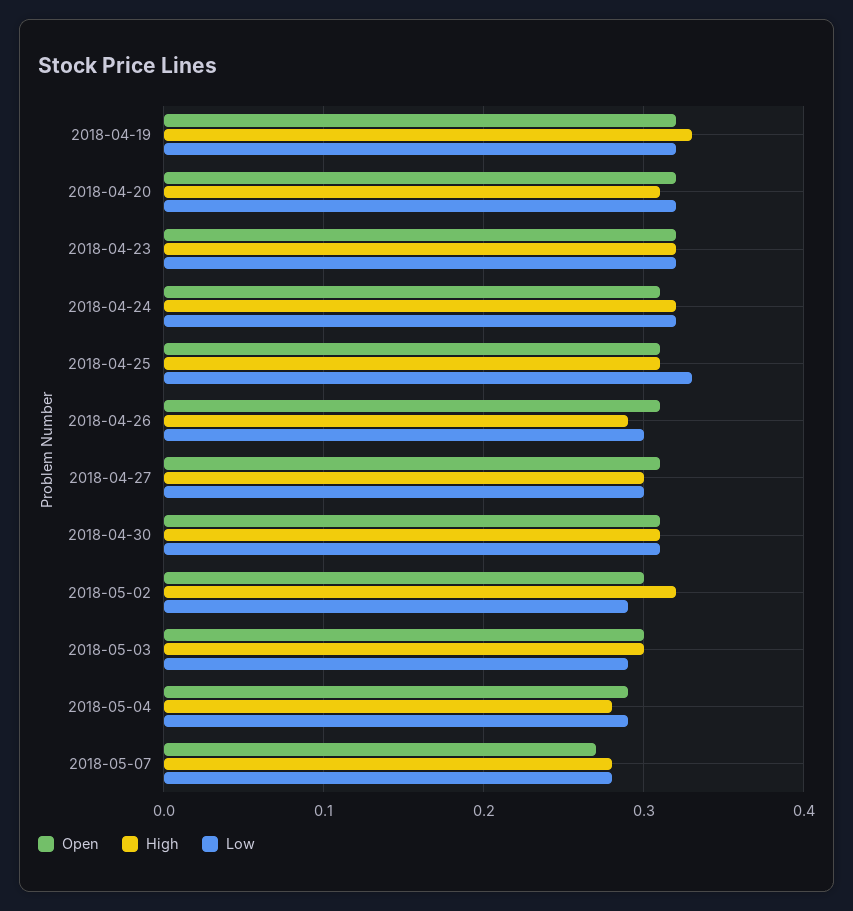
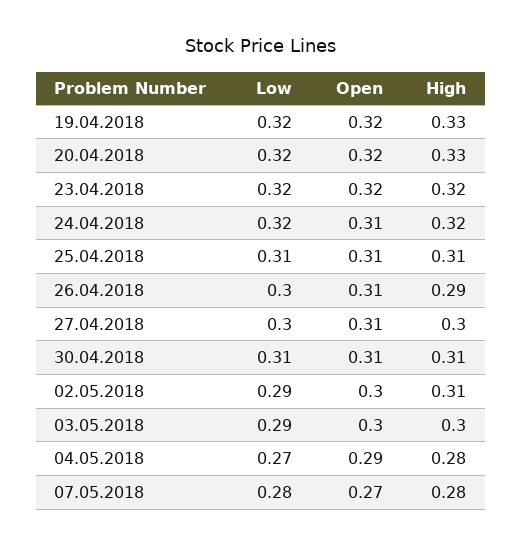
  {
    "Open": {
      "2018-04-19": 0.32,
      "2018-04-20": 0.32,
      "2018-04-23": 0.32,
      "2018-04-24": 0.31,
      "2018-04-25": 0.31,
      "2018-04-26": 0.31,
      "2018-04-27": 0.31,
      "2018-04-30": 0.31,
      "2018-05-02": 0.3,
      "2018-05-03": 0.3,
      "2018-05-04": 0.29,
      "2018-05-07": 0.27
    },
    "High": {
      "2018-04-19": 0.33,
-     "2018-04-20": 0.31,
+     "2018-04-20": 0.33,
      "2018-04-23": 0.32,
      "2018-04-24": 0.32,
      "2018-04-25": 0.31,
      "2018-04-26": 0.29,
      "2018-04-27": 0.3,
      "2018-04-30": 0.31,
-     "2018-05-02": 0.32,
+     "2018-05-02": 0.31,
      "2018-05-03": 0.3,
      "2018-05-04": 0.28,
      "2018-05-07": 0.28
    },
    "Low": {
      "2018-04-19": 0.32,
      "2018-04-20": 0.32,
      "2018-04-23": 0.32,
      "2018-04-24": 0.32,
-     "2018-04-25": 0.33,
+     "2018-04-25": 0.31,
      "2018-04-26": 0.3,
      "2018-04-27": 0.3,
      "2018-04-30": 0.31,
      "2018-05-02": 0.29,
      "2018-05-03": 0.29,
-     "2018-05-04": 0.29,
+     "2018-05-04": 0.27,
      "2018-05-07": 0.28
    }
  }

